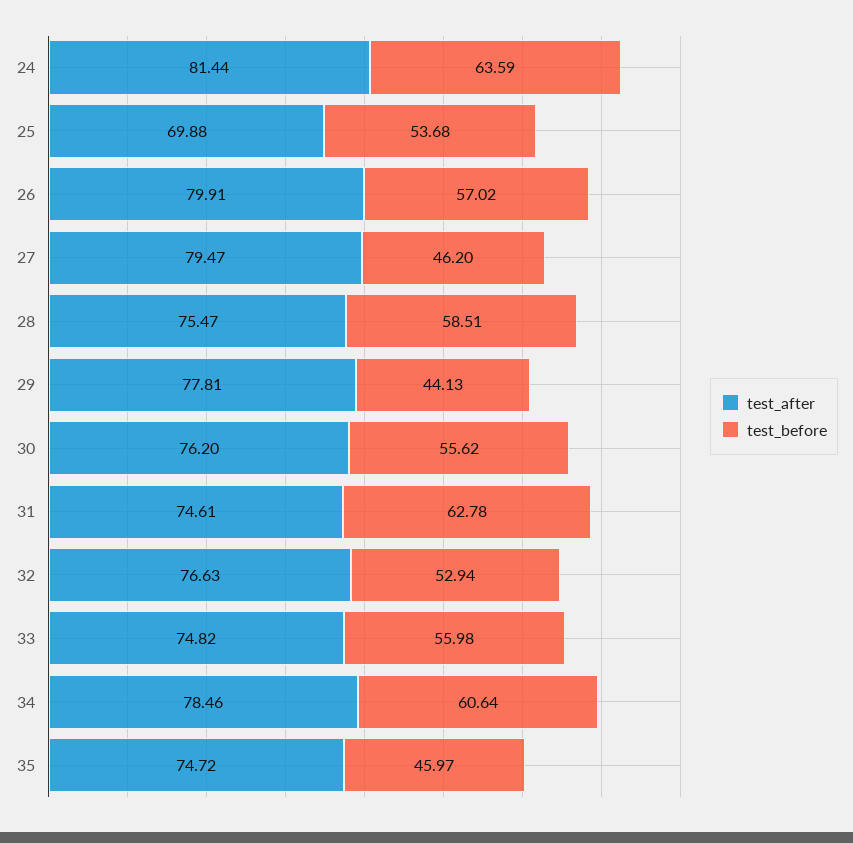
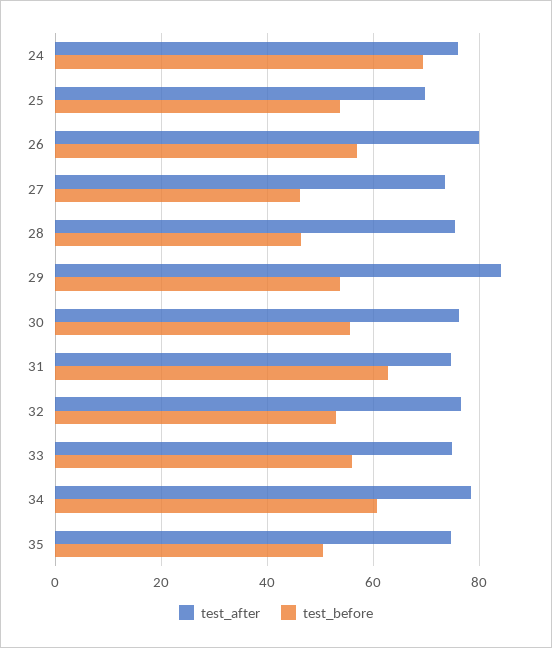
  {
    "test_after": {
-     "24": 81.44,
+     "24": 76,
      "25": 69.88,
      "26": 79.91,
-     "27": 79.47,
+     "27": 74,
      "28": 75.47,
-     "29": 77.81,
+     "29": 84,
      "30": 76.2,
      "31": 74.61,
      "32": 76.63,
      "33": 74.82,
      "34": 78.46,
      "35": 74.72
    },
    "test_before": {
-     "24": 63.59,
+     "24": 70,
      "25": 53.68,
      "26": 57.02,
      "27": 46.2,
-     "28": 58.51,
+     "28": 46,
-     "29": 44.13,
+     "29": 54,
      "30": 55.62,
      "31": 62.78,
      "32": 52.94,
      "33": 55.98,
      "34": 60.64,
-     "35": 45.97
+     "35": 50
    }
  }

